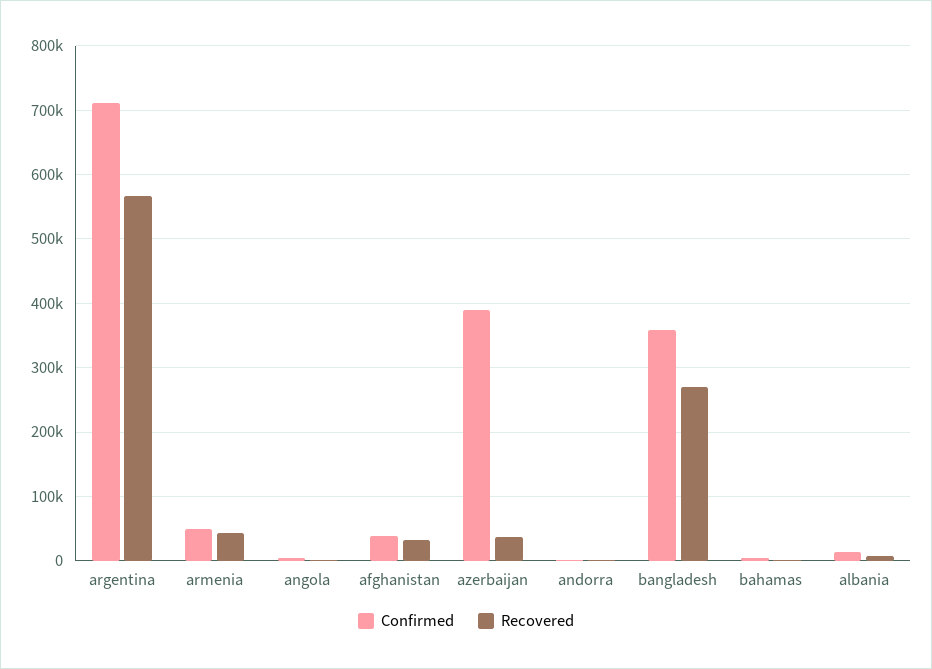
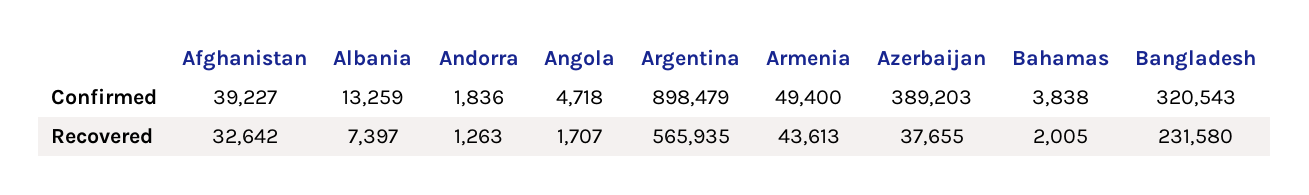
  {
    "Confirmed": {
-     "argentina": 710000,
+     "argentina": 898479,
      "armenia": 49400,
      "angola": 4718,
      "afghanistan": 39227,
      "azerbaijan": 389203,
      "andorra": 1836,
-     "bangladesh": 360000,
+     "bangladesh": 320543,
      "bahamas": 3838,
      "albania": 13259
    },
    "Recovered": {
      "argentina": 565935,
      "armenia": 43613,
      "angola": 1707,
      "afghanistan": 32642,
      "azerbaijan": 37655,
      "andorra": 1263,
-     "bangladesh": 270000,
+     "bangladesh": 231580,
      "bahamas": 2005,
      "albania": 7397
    }
  }

